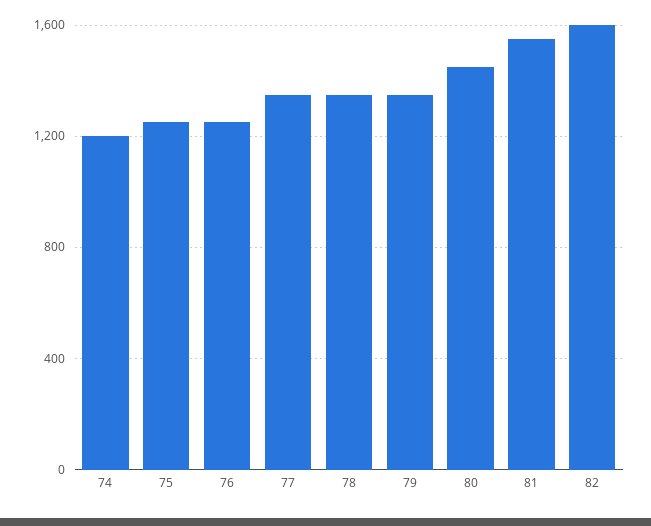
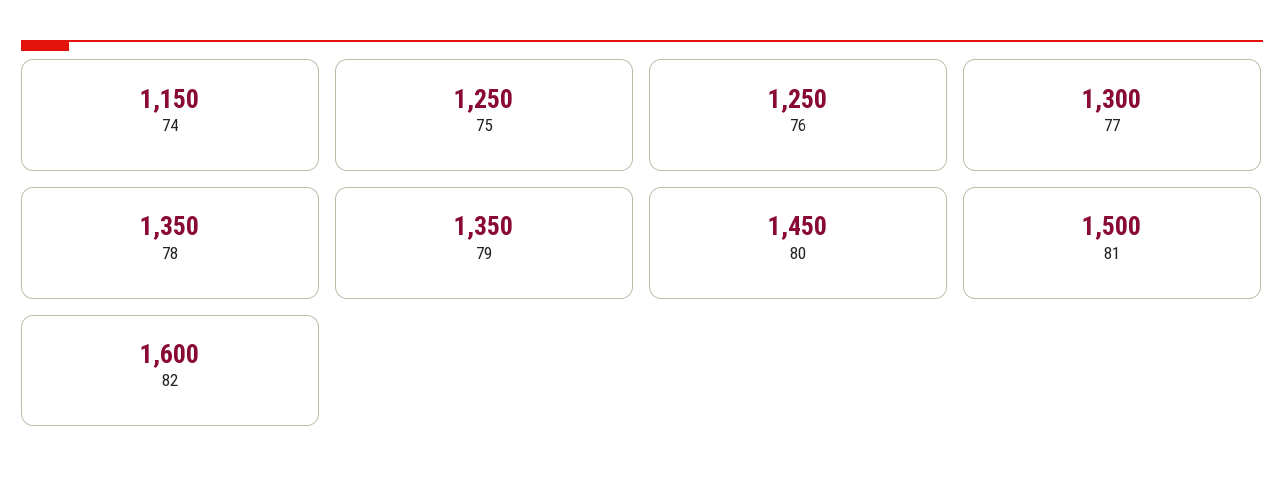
  {
-   "74": 1200,
+   "74": 1150,
    "75": 1250,
    "76": 1250,
-   "77": 1350,
+   "77": 1300,
    "78": 1350,
    "79": 1350,
    "80": 1450,
-   "81": 1550,
+   "81": 1500,
    "82": 1600
  }

